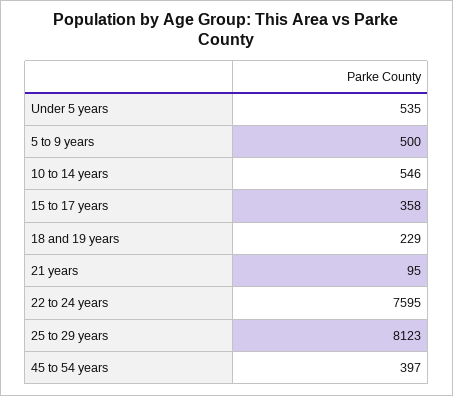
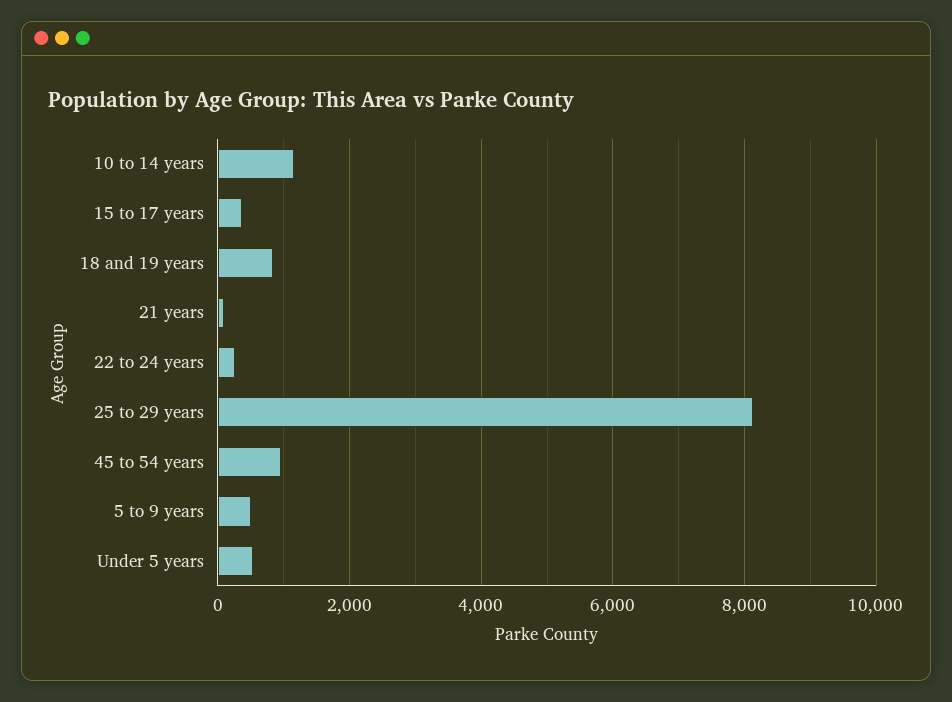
  {
    "Under 5 years": 535,
    "5 to 9 years": 500,
-   "10 to 14 years": 546,
+   "10 to 14 years": 1200,
    "15 to 17 years": 358,
-   "18 and 19 years": 229,
+   "18 and 19 years": 800,
    "21 years": 95,
-   "22 to 24 years": 7595,
+   "22 to 24 years": 200,
    "25 to 29 years": 8123,
-   "45 to 54 years": 397
+   "45 to 54 years": 1000
  }

